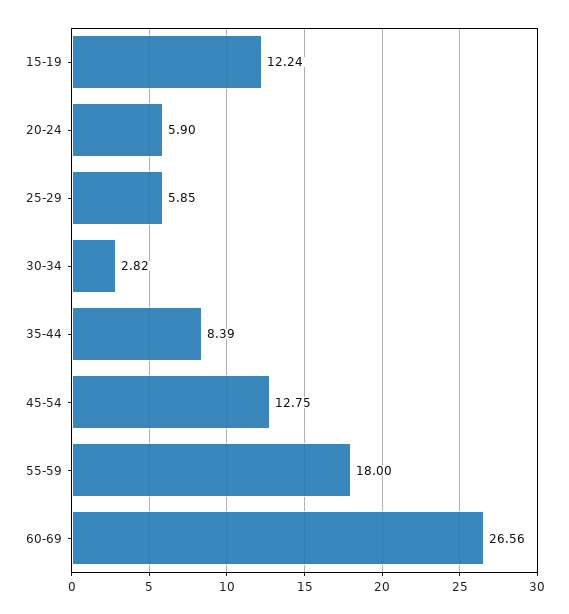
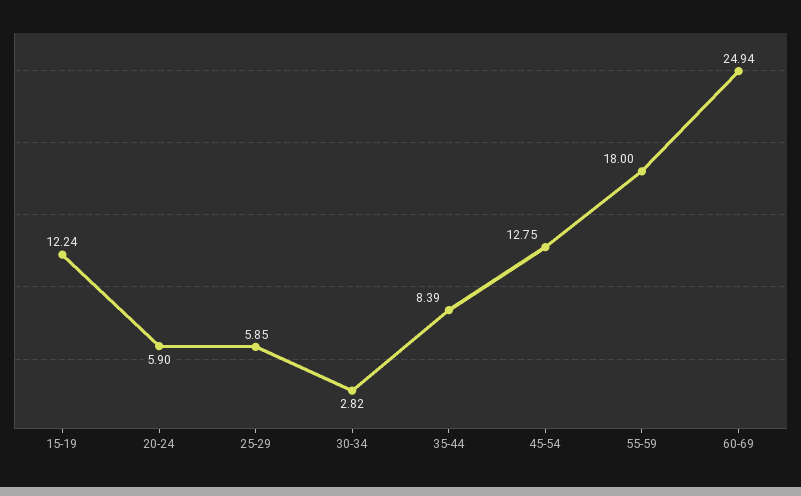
  {
    "15-19": 12.24,
    "20-24": 5.9,
    "25-29": 5.85,
    "30-34": 2.82,
    "35-44": 8.39,
    "45-54": 12.75,
    "55-59": 18,
-   "60-69": 26.56
+   "60-69": 24.94
  }

